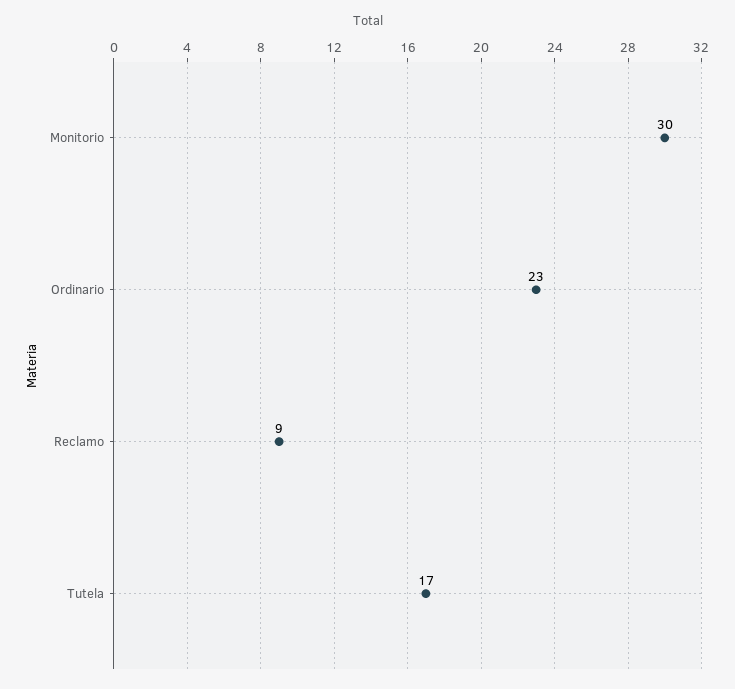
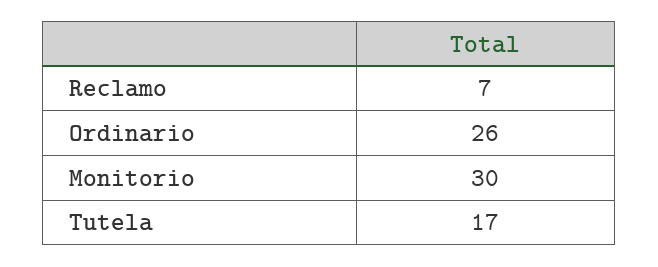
  {
    "Monitorio": 30,
-   "Ordinario": 23,
+   "Ordinario": 26,
-   "Reclamo": 9,
+   "Reclamo": 7,
    "Tutela": 17
  }

